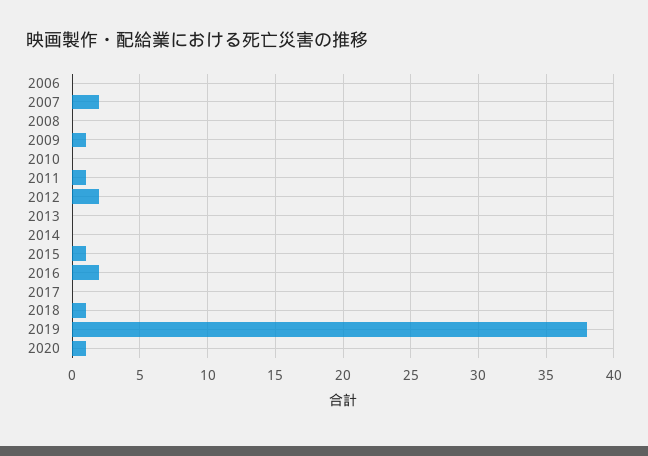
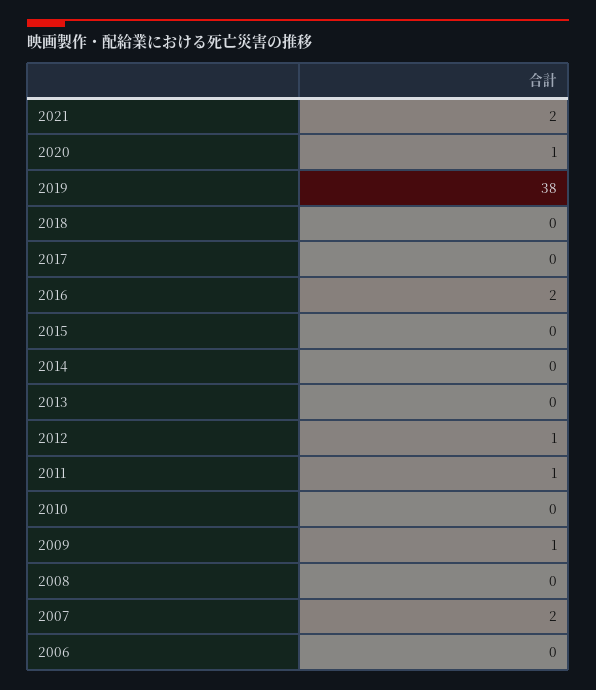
  {
    "2006": 0,
    "2007": 2,
    "2008": 0,
    "2009": 1,
    "2010": 0,
    "2011": 1,
-   "2012": 2,
+   "2012": 1,
    "2013": 0,
    "2014": 0,
-   "2015": 1,
+   "2015": 0,
    "2016": 2,
    "2017": 0,
-   "2018": 1,
+   "2018": 0,
    "2019": 38,
-   "2020": 1
+   "2020": 1,
+   "2021": 2
  }

